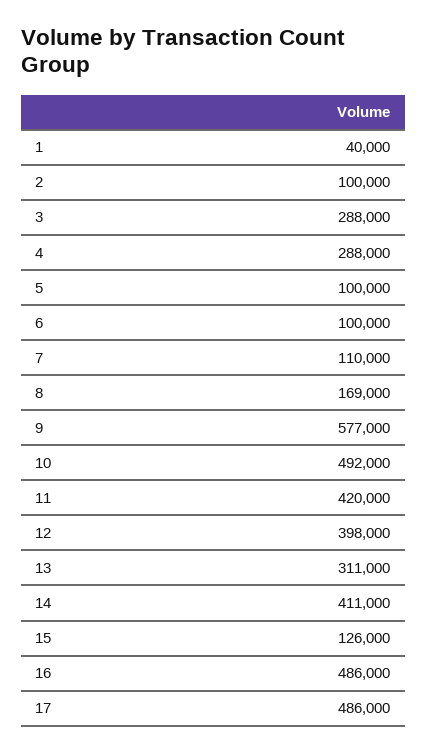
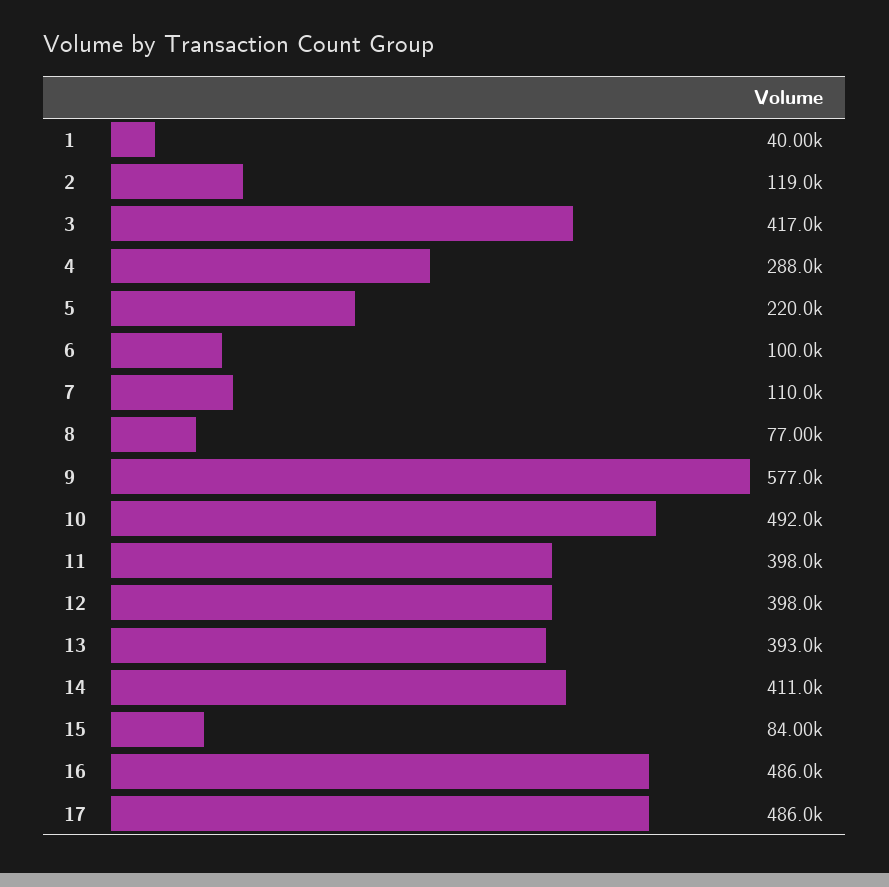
  {
    "1": 40000,
-   "2": 100000,
+   "2": 119000,
-   "3": 288000,
+   "3": 417000,
    "4": 288000,
-   "5": 100000,
+   "5": 220000,
    "6": 100000,
    "7": 110000,
-   "8": 169000,
+   "8": 77000,
    "9": 577000,
    "10": 492000,
-   "11": 420000,
+   "11": 398000,
    "12": 398000,
-   "13": 311000,
+   "13": 393000,
    "14": 411000,
-   "15": 126000,
+   "15": 84000,
    "16": 486000,
    "17": 486000
  }

